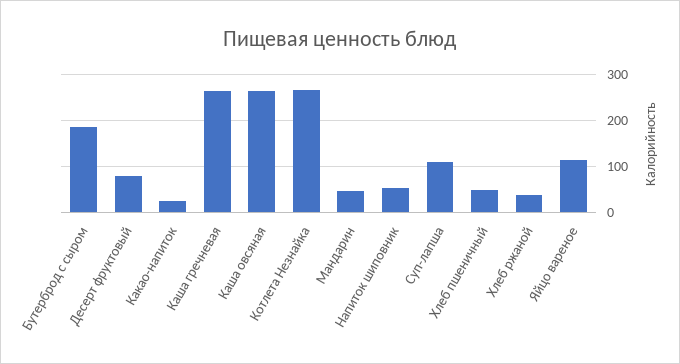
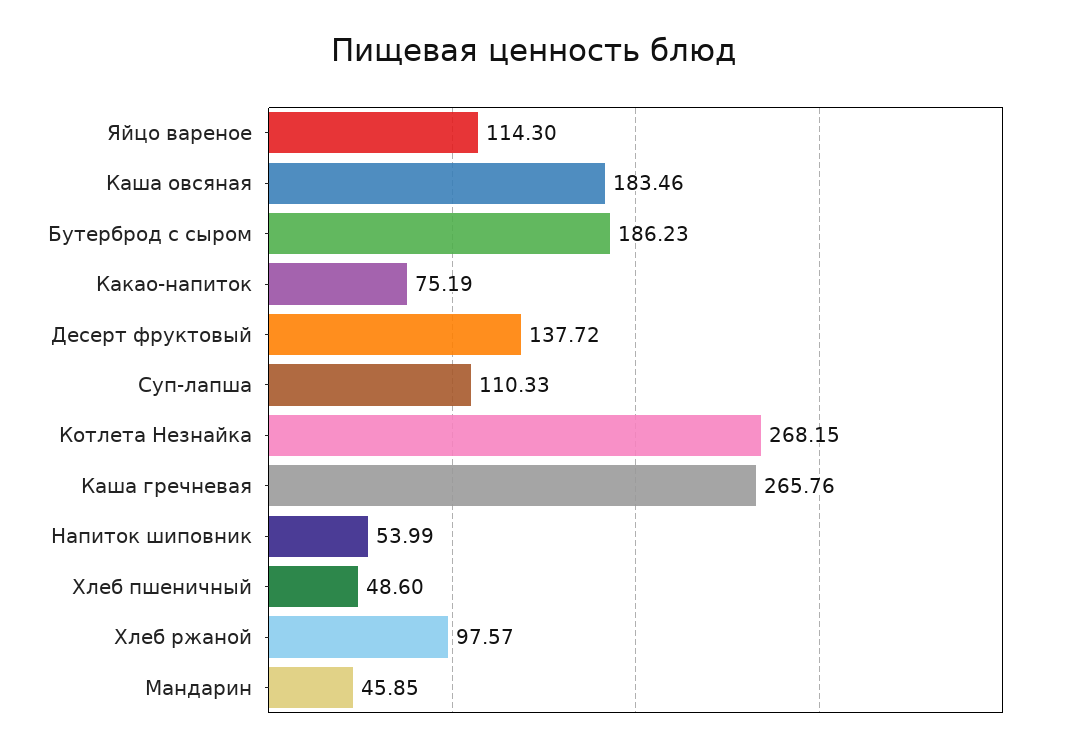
  {
    "Бутерброд с сыром": 186.23,
-   "Десерт фруктовый": 80,
+   "Десерт фруктовый": 137.72,
-   "Какао-напиток": 20,
+   "Какао-напиток": 75.19,
    "Каша гречневая": 265.76,
-   "Каша овсяная": 260,
+   "Каша овсяная": 183.46,
    "Котлета Незнайка": 268.15,
    "Мандарин": 45.85,
    "Напиток шиповник": 53.99,
    "Суп-лапша": 110.33,
    "Хлеб пшеничный": 48.6,
-   "Хлеб ржаной": 40,
+   "Хлеб ржаной": 97.57,
    "Яйцо вареное": 114.3
  }

